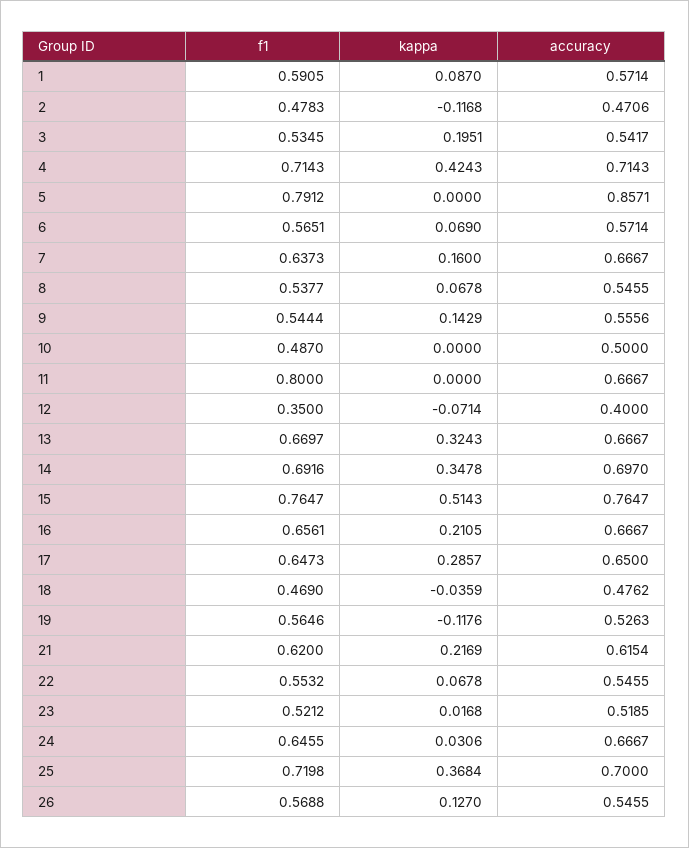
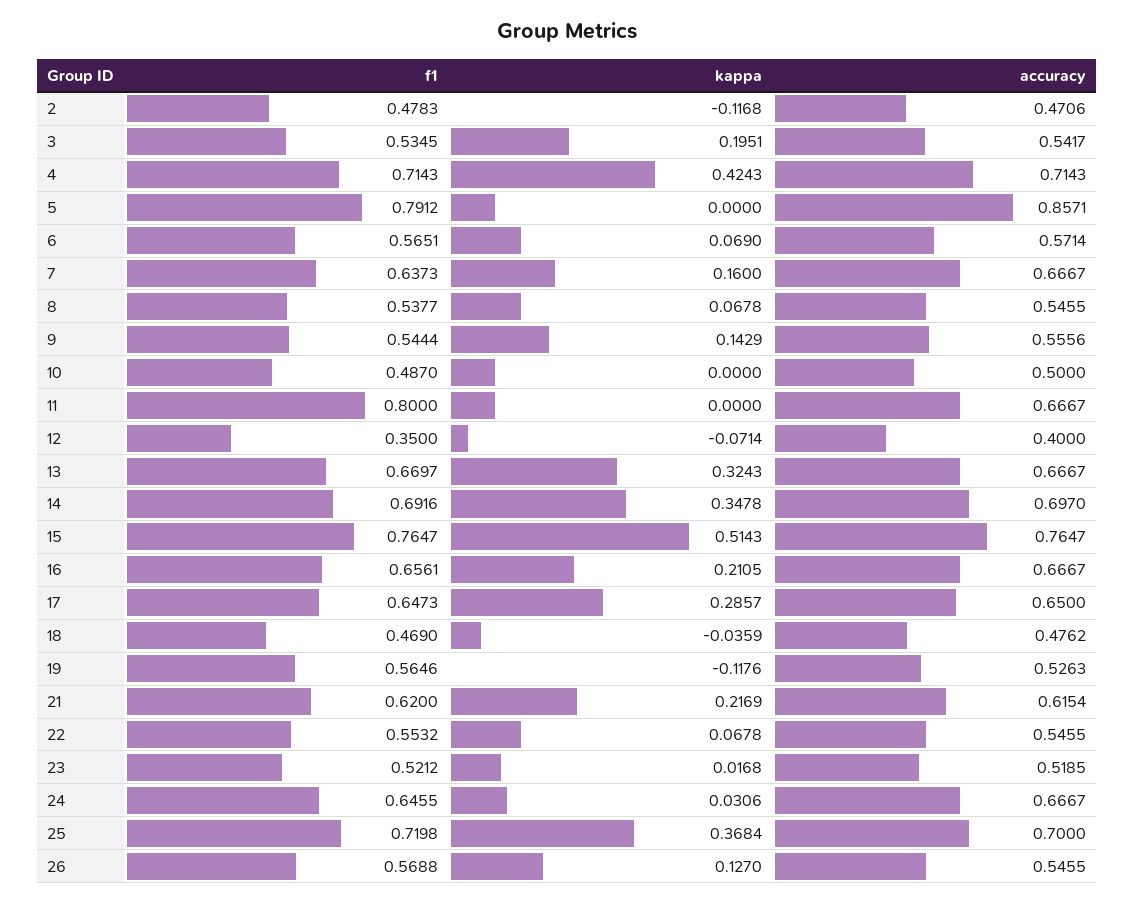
  {
    "f1": {
-     "1": 0.5905,
      "2": 0.4783,
      "3": 0.5345,
      "4": 0.7143,
      "5": 0.7912,
      "6": 0.5651,
      "7": 0.6373,
      "8": 0.5377,
      "9": 0.5444,
      "10": 0.487,
      "11": 0.8,
      "12": 0.35,
      "13": 0.6697,
      "14": 0.6916,
      "15": 0.7647,
      "16": 0.6561,
      "17": 0.6473,
      "18": 0.469,
      "19": 0.5646,
      "21": 0.62,
      "22": 0.5532,
      "23": 0.5212,
      "24": 0.6455,
      "25": 0.7198,
      "26": 0.5688
    },
    "kappa": {
-     "1": 0.087,
      "2": -0.1168,
      "3": 0.1951,
      "4": 0.4243,
      "5": 0,
      "6": 0.069,
      "7": 0.16,
      "8": 0.0678,
      "9": 0.1429,
      "10": 0,
      "11": 0,
      "12": -0.0714,
      "13": 0.3243,
      "14": 0.3478,
      "15": 0.5143,
      "16": 0.2105,
      "17": 0.2857,
      "18": -0.0359,
      "19": -0.1176,
      "21": 0.2169,
      "22": 0.0678,
      "23": 0.0168,
      "24": 0.0306,
      "25": 0.3684,
      "26": 0.127
    },
    "accuracy": {
-     "1": 0.5714,
      "2": 0.4706,
      "3": 0.5417,
      "4": 0.7143,
      "5": 0.8571,
      "6": 0.5714,
      "7": 0.6667,
      "8": 0.5455,
      "9": 0.5556,
      "10": 0.5,
      "11": 0.6667,
      "12": 0.4,
      "13": 0.6667,
      "14": 0.697,
      "15": 0.7647,
      "16": 0.6667,
      "17": 0.65,
      "18": 0.4762,
      "19": 0.5263,
      "21": 0.6154,
      "22": 0.5455,
      "23": 0.5185,
      "24": 0.6667,
      "25": 0.7,
      "26": 0.5455
    }
  }

